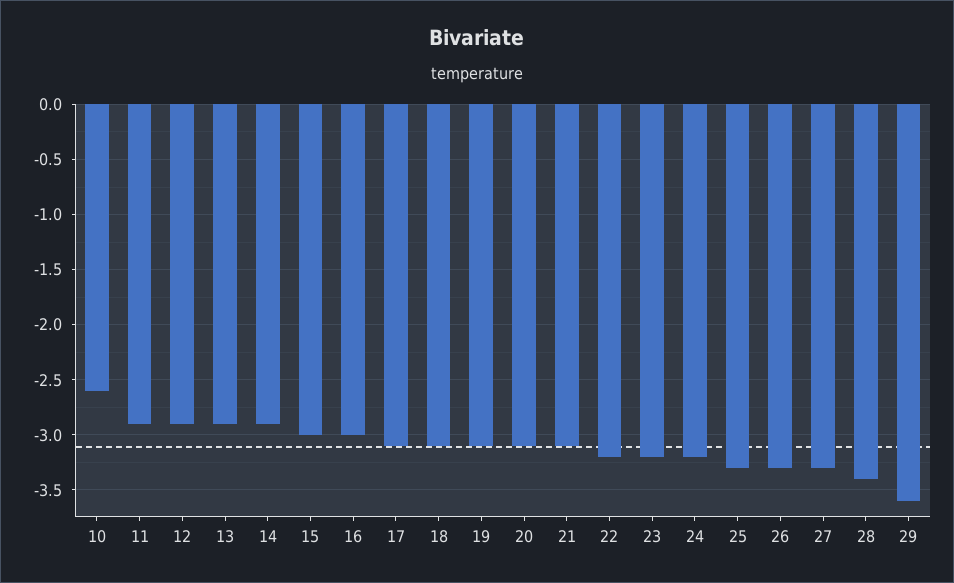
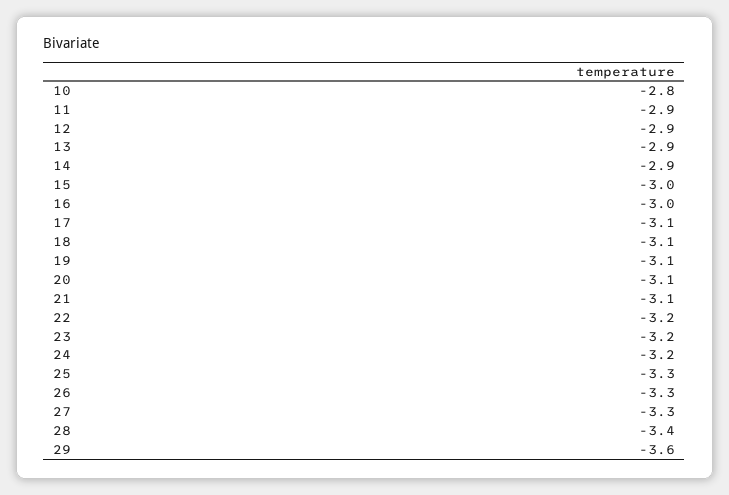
  {
-   "10": -2.6,
+   "10": -2.8,
    "11": -2.9,
    "12": -2.9,
    "13": -2.9,
    "14": -2.9,
    "15": -3,
    "16": -3,
    "17": -3.1,
    "18": -3.1,
    "19": -3.1,
    "20": -3.1,
    "21": -3.1,
    "22": -3.2,
    "23": -3.2,
    "24": -3.2,
    "25": -3.3,
    "26": -3.3,
    "27": -3.3,
    "28": -3.4,
    "29": -3.6
  }

